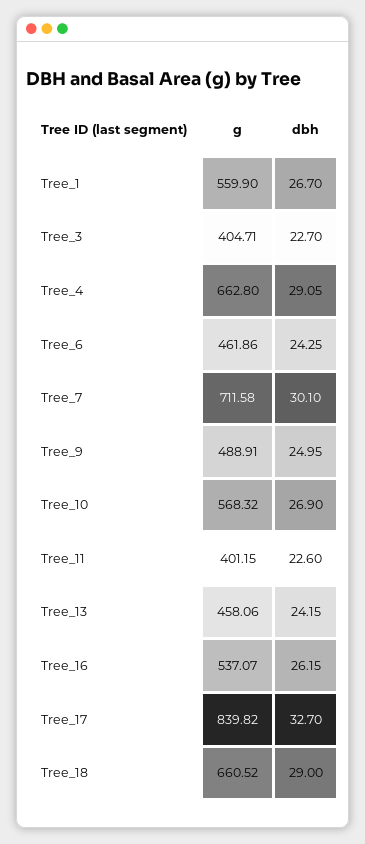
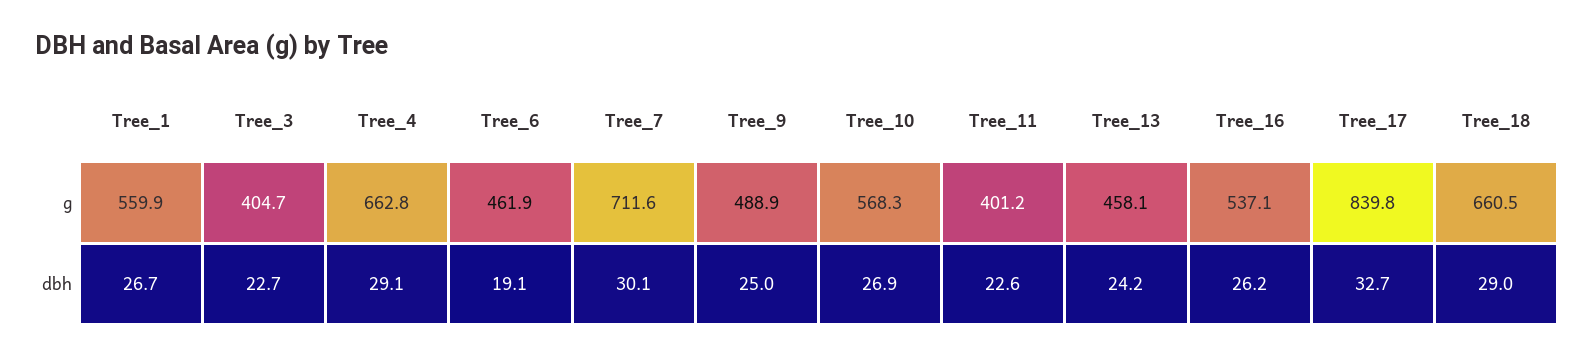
  {
    "g": {
      "Tree_1": 559.9,
      "Tree_3": 404.71,
      "Tree_4": 662.8,
      "Tree_6": 461.86,
      "Tree_7": 711.58,
      "Tree_9": 488.91,
      "Tree_10": 568.32,
      "Tree_11": 401.15,
      "Tree_13": 458.06,
      "Tree_16": 537.07,
      "Tree_17": 839.82,
      "Tree_18": 660.52
    },
    "dbh": {
      "Tree_1": 26.7,
      "Tree_3": 22.7,
      "Tree_4": 29.05,
-     "Tree_6": 24.25,
+     "Tree_6": 19.1,
      "Tree_7": 30.1,
      "Tree_9": 24.95,
      "Tree_10": 26.9,
      "Tree_11": 22.6,
      "Tree_13": 24.15,
      "Tree_16": 26.15,
      "Tree_17": 32.7,
      "Tree_18": 29
    }
  }

